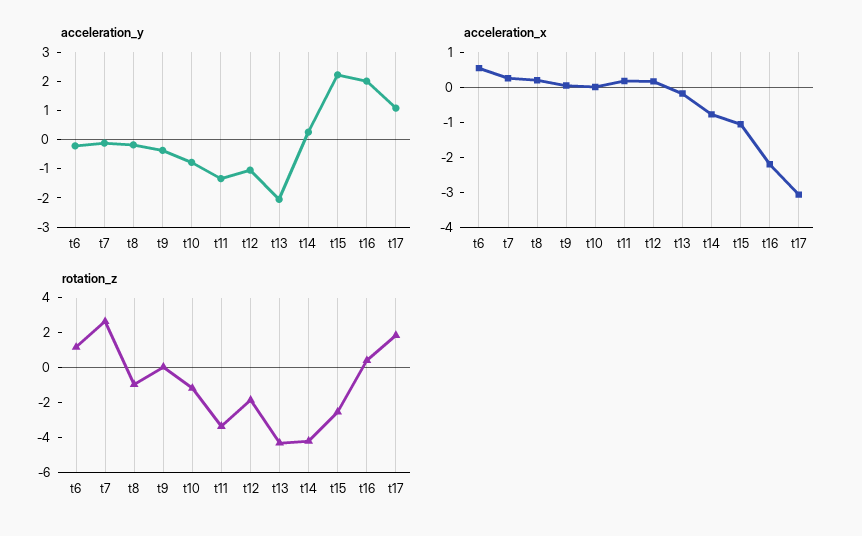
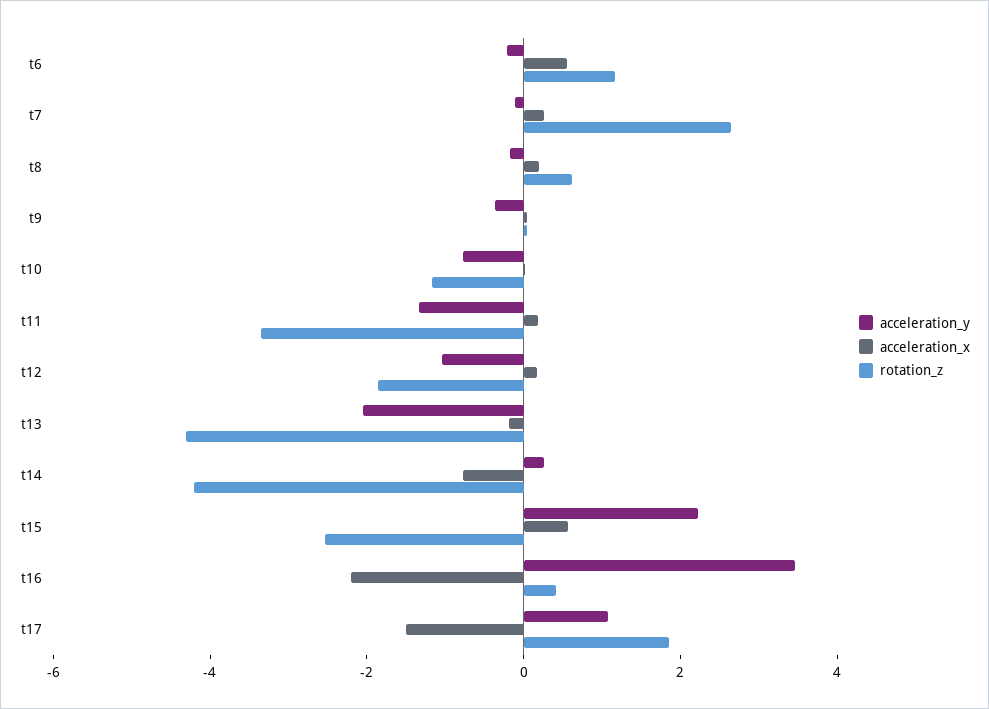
  {
    "acceleration_y": {
      "t6": 0,
      "t7": 0,
      "t8": 0,
      "t9": -0.5,
      "t10": -1,
      "t11": -1.5,
      "t12": -1,
      "t13": -2,
      "t14": 0.5,
      "t15": 2,
-     "t16": 2,
+     "t16": 3.5,
      "t17": 1
    },
    "acceleration_x": {
      "t6": 0.5,
      "t7": 0.25,
      "t8": 0.25,
      "t9": 0,
      "t10": 0,
      "t11": 0.25,
      "t12": 0.25,
      "t13": -0.25,
      "t14": -0.75,
-     "t15": -1,
+     "t15": 0.5,
      "t16": -2.25,
-     "t17": -3
+     "t17": -1.5
    },
    "rotation_z": {
      "t6": 1,
      "t7": 2.5,
-     "t8": -1,
+     "t8": 0.5,
      "t9": 0,
      "t10": -1,
      "t11": -3.5,
      "t12": -2,
      "t13": -4.5,
      "t14": -4,
      "t15": -2.5,
      "t16": 0.5,
      "t17": 2
    }
  }

